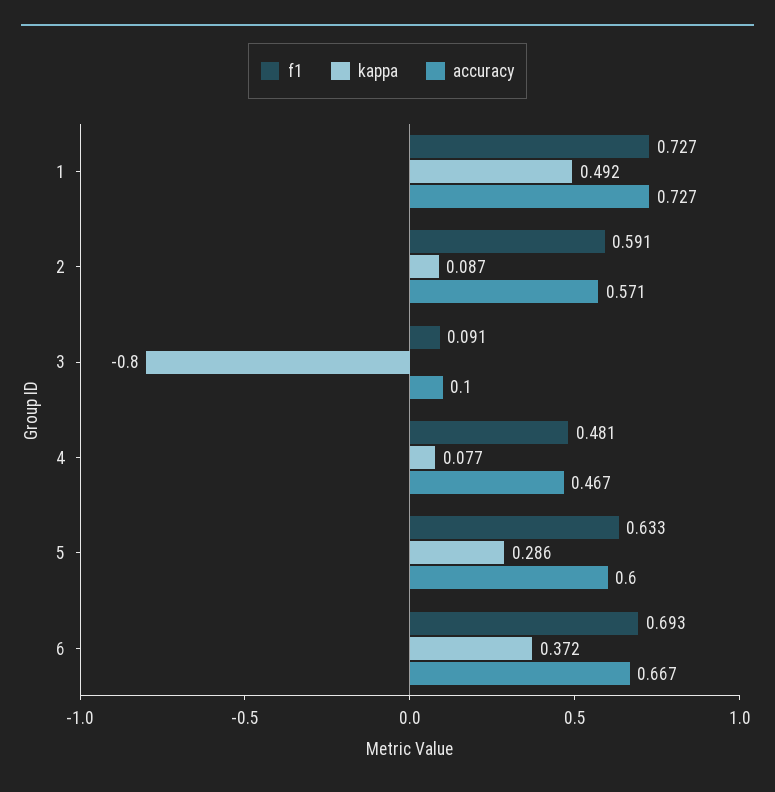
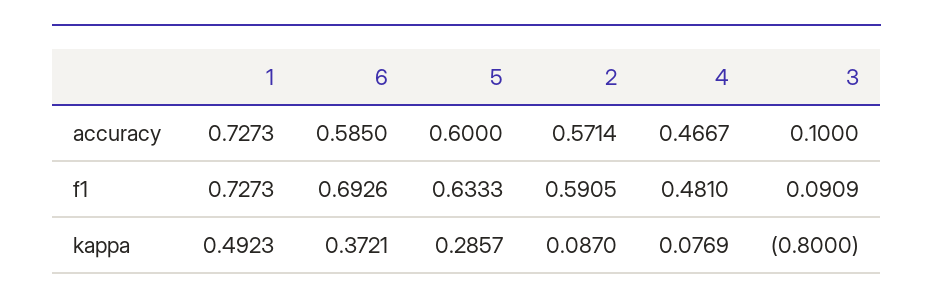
  {
    "f1": {
      "1": 0.7273,
      "2": 0.5905,
      "3": 0.0909,
      "4": 0.481,
      "5": 0.6333,
      "6": 0.6926
    },
    "kappa": {
      "1": 0.4923,
      "2": 0.087,
      "3": -0.8,
      "4": 0.0769,
      "5": 0.2857,
      "6": 0.3721
    },
    "accuracy": {
      "1": 0.7273,
      "2": 0.5714,
      "3": 0.1,
      "4": 0.4667,
      "5": 0.6,
-     "6": 0.667
+     "6": 0.585
    }
  }

